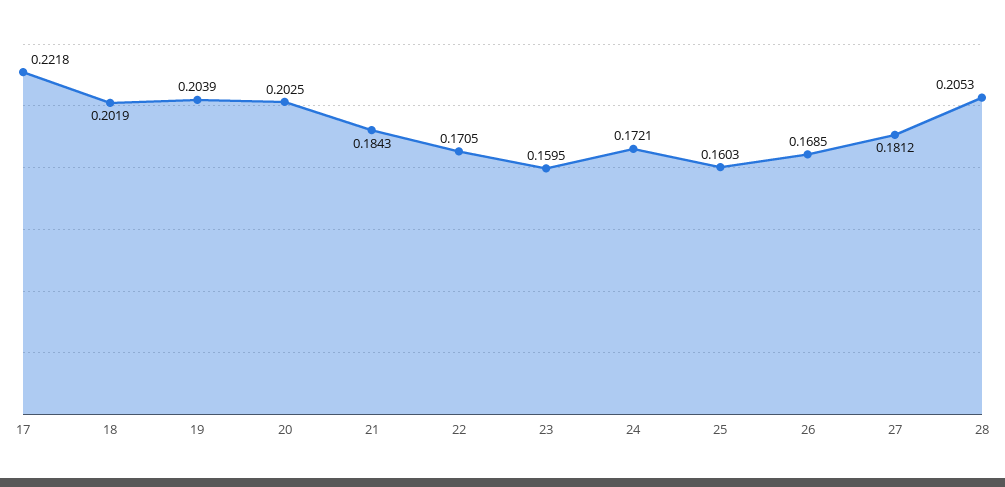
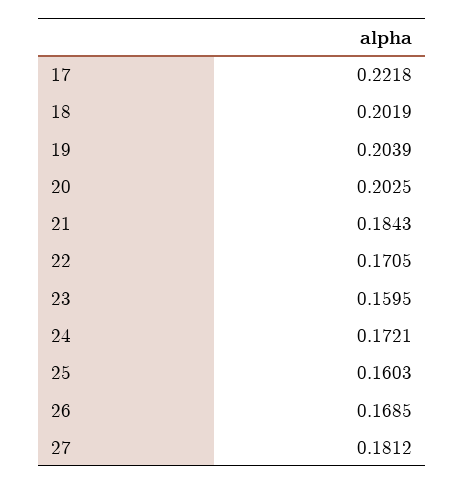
  {
    "17": 0.2218,
    "18": 0.2019,
    "19": 0.2039,
    "20": 0.2025,
    "21": 0.1843,
    "22": 0.1705,
    "23": 0.1595,
    "24": 0.1721,
    "25": 0.1603,
    "26": 0.1685,
-   "27": 0.1812,
+   "27": 0.1812
-   "28": 0.2053
  }

